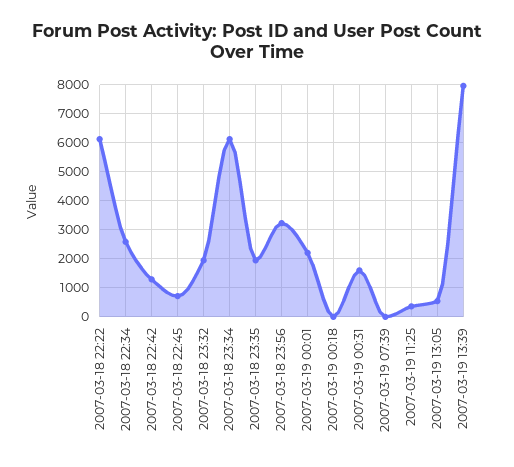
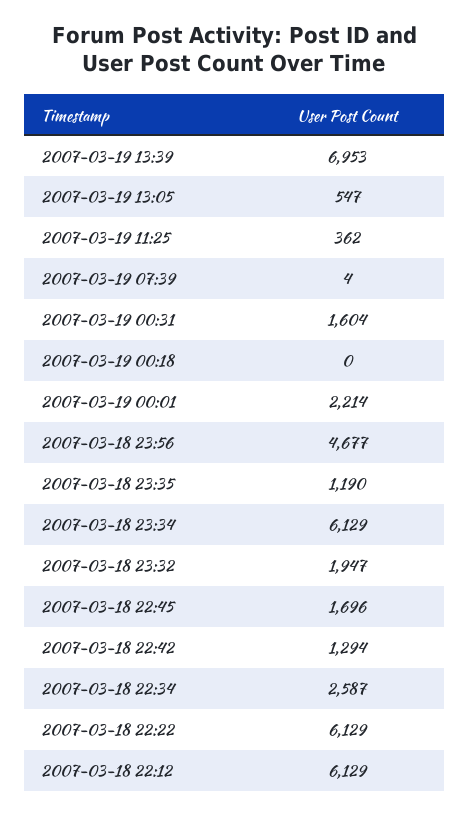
  {
    "2007-03-18 22:22": 6129,
    "2007-03-18 22:34": 2587,
    "2007-03-18 22:42": 1294,
-   "2007-03-18 22:45": 750,
+   "2007-03-18 22:45": 1696,
    "2007-03-18 23:32": 1947,
    "2007-03-18 23:34": 6129,
-   "2007-03-18 23:35": 2000,
+   "2007-03-18 23:35": 1190,
-   "2007-03-18 23:56": 3250,
+   "2007-03-18 23:56": 4677,
    "2007-03-19 00:01": 2214,
    "2007-03-19 00:18": 0,
    "2007-03-19 00:31": 1604,
    "2007-03-19 07:39": 4,
    "2007-03-19 11:25": 362,
    "2007-03-19 13:05": 547,
-   "2007-03-19 13:39": 8000
+   "2007-03-19 13:39": 6953,
+   "2007-03-18 22:12": 6129
  }

